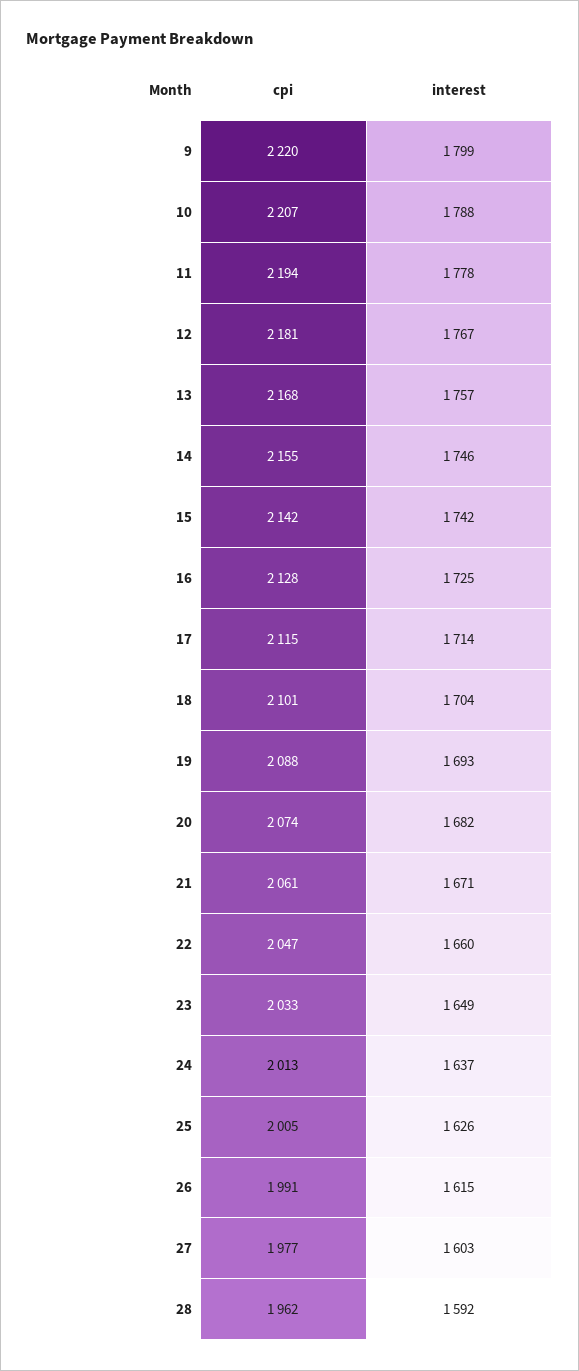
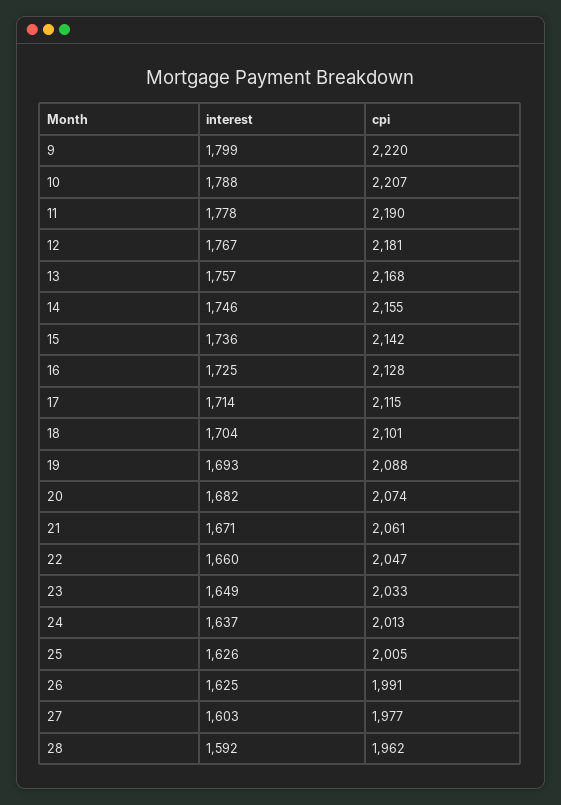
  {
    "cpi": {
      "9": 2220,
      "10": 2207,
-     "11": 2194,
+     "11": 2190,
      "12": 2181,
      "13": 2168,
      "14": 2155,
      "15": 2142,
      "16": 2128,
      "17": 2115,
      "18": 2101,
      "19": 2088,
      "20": 2074,
      "21": 2061,
      "22": 2047,
      "23": 2033,
      "24": 2013,
      "25": 2005,
      "26": 1991,
      "27": 1977,
      "28": 1962
    },
    "interest": {
      "9": 1799,
      "10": 1788,
      "11": 1778,
      "12": 1767,
      "13": 1757,
      "14": 1746,
-     "15": 1742,
+     "15": 1736,
      "16": 1725,
      "17": 1714,
      "18": 1704,
      "19": 1693,
      "20": 1682,
      "21": 1671,
      "22": 1660,
      "23": 1649,
      "24": 1637,
      "25": 1626,
-     "26": 1615,
+     "26": 1625,
      "27": 1603,
      "28": 1592
    }
  }

